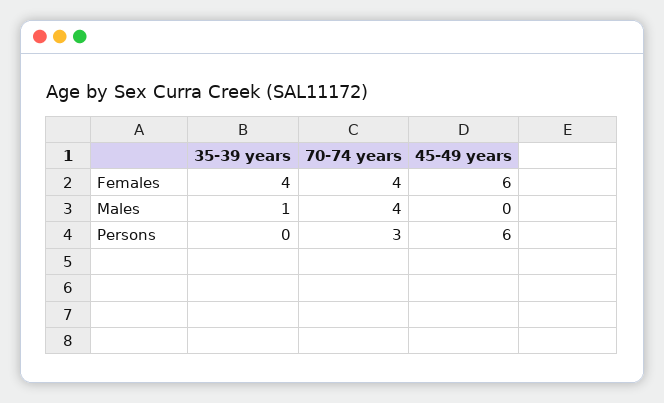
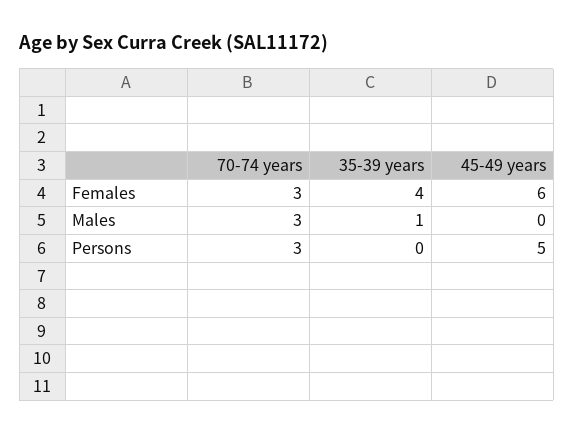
  {
    "35-39 years": {
      "Females": 4,
      "Males": 1,
      "Persons": 0
    },
    "70-74 years": {
-     "Females": 4,
+     "Females": 3,
-     "Males": 4,
+     "Males": 3,
      "Persons": 3
    },
    "45-49 years": {
      "Females": 6,
      "Males": 0,
-     "Persons": 6
+     "Persons": 5
    }
  }

